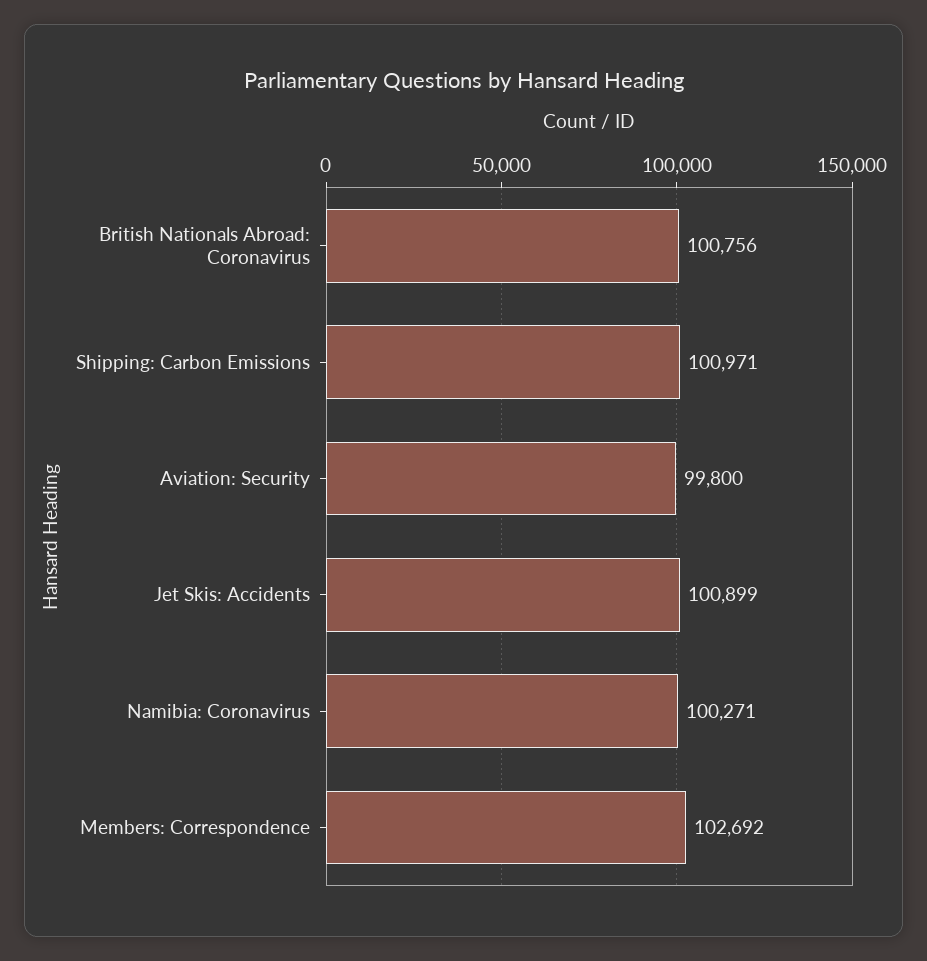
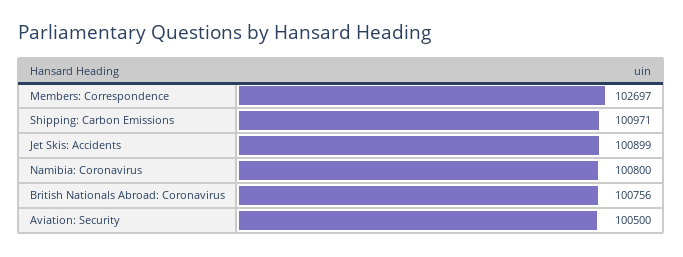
  {
    "British Nationals Abroad: Coronavirus": 100756,
    "Shipping: Carbon Emissions": 100971,
-   "Aviation: Security": 99800,
+   "Aviation: Security": 100500,
    "Jet Skis: Accidents": 100899,
-   "Namibia: Coronavirus": 100271,
+   "Namibia: Coronavirus": 100800,
-   "Members: Correspondence": 102692
+   "Members: Correspondence": 102697
  }

